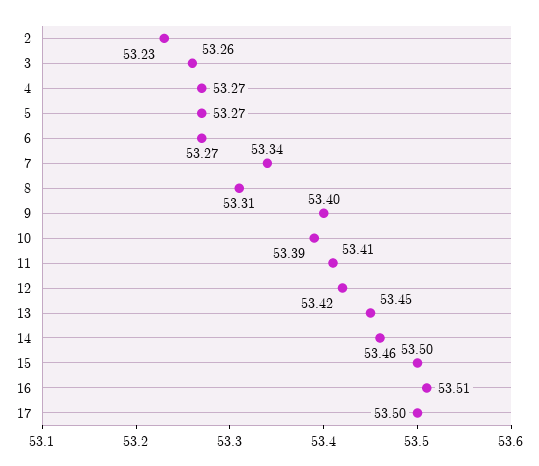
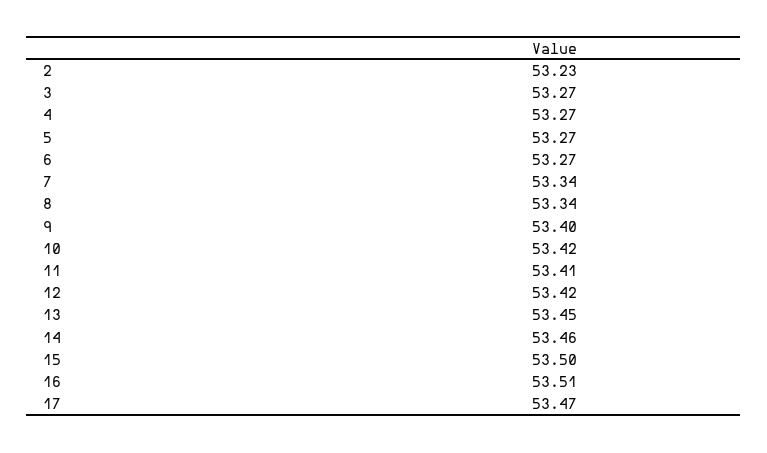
  {
    "2": 53.23,
-   "3": 53.26,
+   "3": 53.27,
    "4": 53.27,
    "5": 53.27,
    "6": 53.27,
    "7": 53.34,
-   "8": 53.31,
+   "8": 53.34,
    "9": 53.4,
-   "10": 53.39,
+   "10": 53.42,
    "11": 53.41,
    "12": 53.42,
    "13": 53.45,
    "14": 53.46,
    "15": 53.5,
    "16": 53.51,
-   "17": 53.5
+   "17": 53.47
  }

